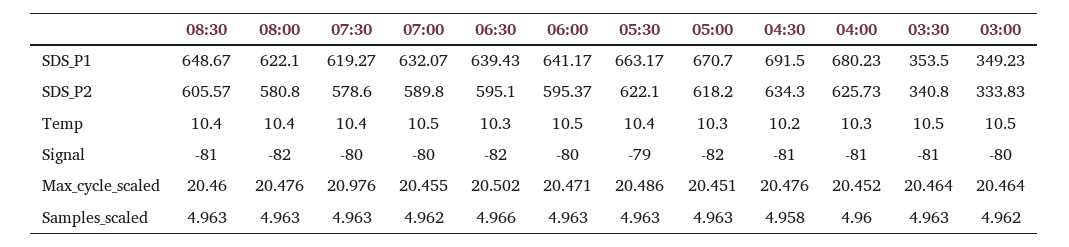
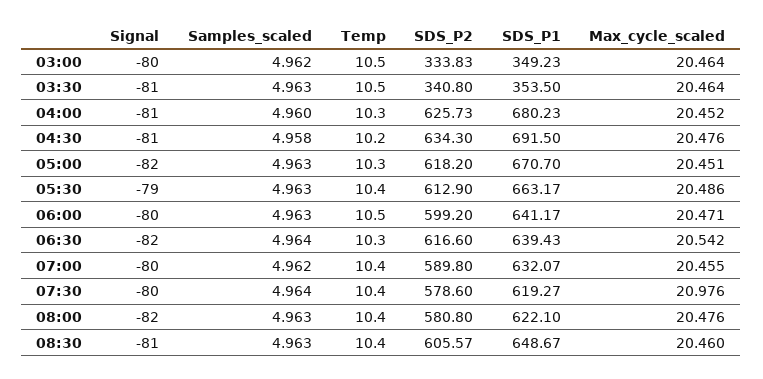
  {
    "08:30": {
      "SDS_P1": 648.67,
      "SDS_P2": 605.57,
      "Temp": 10.4,
      "Signal": -81,
      "Max_cycle_scaled": 20.46,
      "Samples_scaled": 4.963
    },
    "08:00": {
      "SDS_P1": 622.1,
      "SDS_P2": 580.8,
      "Temp": 10.4,
      "Signal": -82,
      "Max_cycle_scaled": 20.476,
      "Samples_scaled": 4.963
    },
    "07:30": {
      "SDS_P1": 619.27,
      "SDS_P2": 578.6,
      "Temp": 10.4,
      "Signal": -80,
      "Max_cycle_scaled": 20.976,
-     "Samples_scaled": 4.963
+     "Samples_scaled": 4.964
    },
    "07:00": {
      "SDS_P1": 632.07,
      "SDS_P2": 589.8,
-     "Temp": 10.5,
+     "Temp": 10.4,
      "Signal": -80,
      "Max_cycle_scaled": 20.455,
      "Samples_scaled": 4.962
    },
    "06:30": {
      "SDS_P1": 639.43,
-     "SDS_P2": 595.1,
+     "SDS_P2": 616.6,
      "Temp": 10.3,
      "Signal": -82,
-     "Max_cycle_scaled": 20.502,
+     "Max_cycle_scaled": 20.542,
-     "Samples_scaled": 4.966
+     "Samples_scaled": 4.964
    },
    "06:00": {
      "SDS_P1": 641.17,
-     "SDS_P2": 595.37,
+     "SDS_P2": 599.2,
      "Temp": 10.5,
      "Signal": -80,
      "Max_cycle_scaled": 20.471,
      "Samples_scaled": 4.963
    },
    "05:30": {
      "SDS_P1": 663.17,
-     "SDS_P2": 622.1,
+     "SDS_P2": 612.9,
      "Temp": 10.4,
      "Signal": -79,
      "Max_cycle_scaled": 20.486,
      "Samples_scaled": 4.963
    },
    "05:00": {
      "SDS_P1": 670.7,
      "SDS_P2": 618.2,
      "Temp": 10.3,
      "Signal": -82,
      "Max_cycle_scaled": 20.451,
      "Samples_scaled": 4.963
    },
    "04:30": {
      "SDS_P1": 691.5,
      "SDS_P2": 634.3,
      "Temp": 10.2,
      "Signal": -81,
      "Max_cycle_scaled": 20.476,
      "Samples_scaled": 4.958
    },
    "04:00": {
      "SDS_P1": 680.23,
      "SDS_P2": 625.73,
      "Temp": 10.3,
      "Signal": -81,
      "Max_cycle_scaled": 20.452,
      "Samples_scaled": 4.96
    },
    "03:30": {
      "SDS_P1": 353.5,
      "SDS_P2": 340.8,
      "Temp": 10.5,
      "Signal": -81,
      "Max_cycle_scaled": 20.464,
      "Samples_scaled": 4.963
    },
    "03:00": {
      "SDS_P1": 349.23,
      "SDS_P2": 333.83,
      "Temp": 10.5,
      "Signal": -80,
      "Max_cycle_scaled": 20.464,
      "Samples_scaled": 4.962
    }
  }

